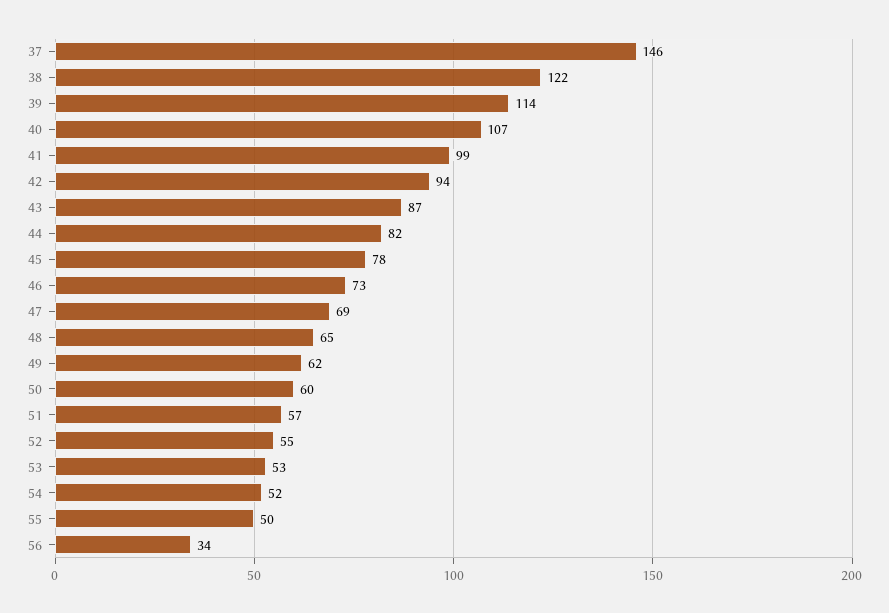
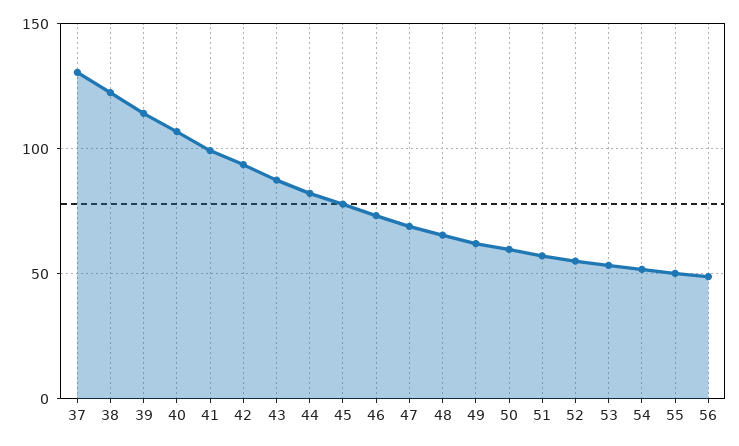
  {
-   "37": 146,
+   "37": 130,
    "38": 122,
    "39": 114,
    "40": 107,
    "41": 99,
    "42": 94,
    "43": 87,
    "44": 82,
    "45": 78,
    "46": 73,
    "47": 69,
    "48": 65,
    "49": 62,
    "50": 60,
    "51": 57,
    "52": 55,
    "53": 53,
    "54": 52,
    "55": 50,
-   "56": 34
+   "56": 50
  }

